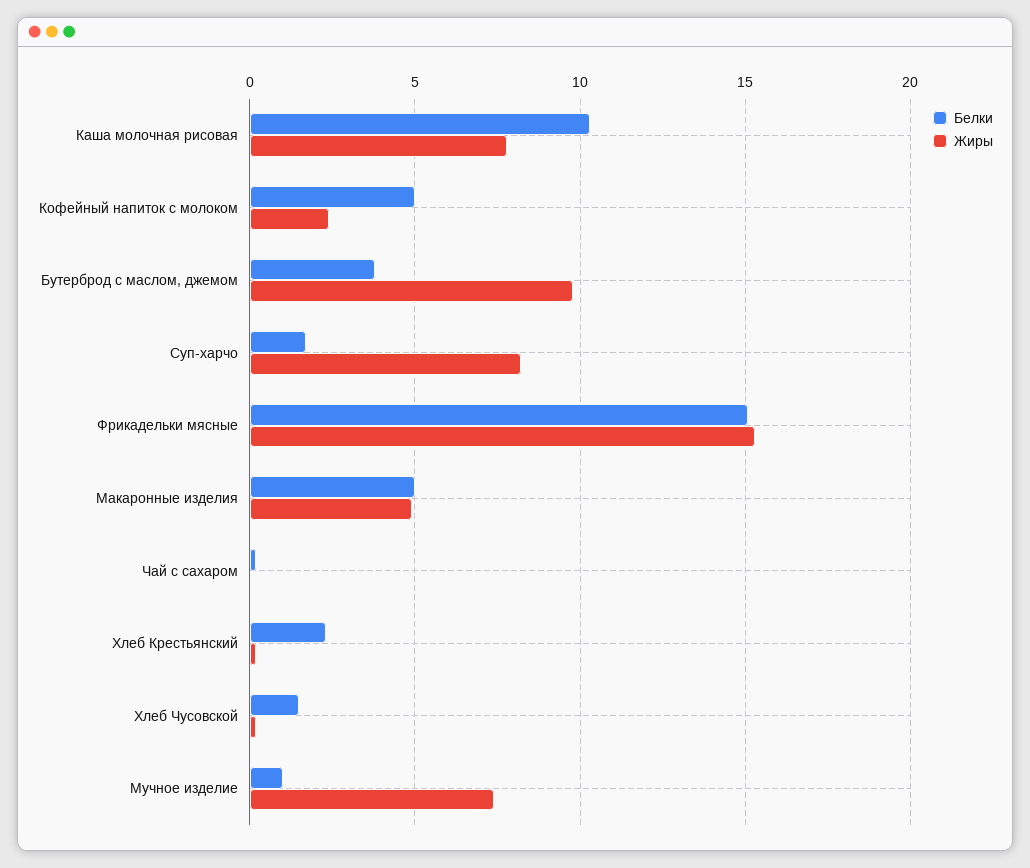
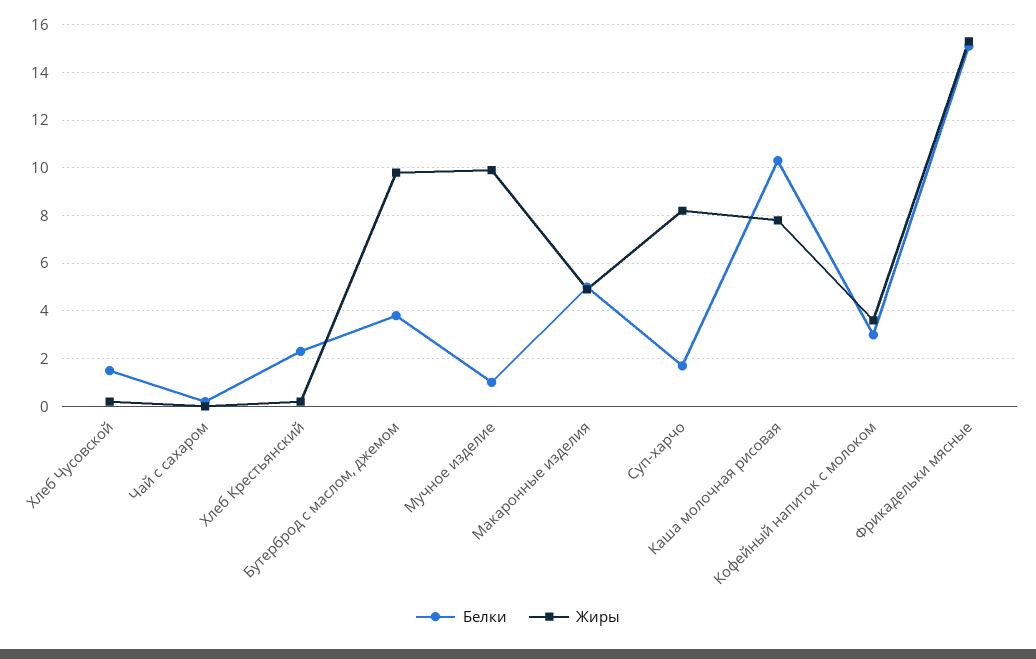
  {
    "Белки": {
      "Каша молочная рисовая": 10.5,
-     "Кофейный напиток с молоком": 5,
+     "Кофейный напиток с молоком": 3,
      "Бутерброд с маслом, джемом": 4,
      "Суп-харчо": 1.5,
      "Фрикадельки мясные": 15,
      "Макаронные изделия": 5,
      "Чай с сахаром": 0,
      "Хлеб Крестьянский": 2.5,
      "Хлеб Чусовской": 1.5,
      "Мучное изделие": 1
    },
    "Жиры": {
      "Каша молочная рисовая": 8,
-     "Кофейный напиток с молоком": 2.5,
+     "Кофейный напиток с молоком": 3.5,
      "Бутерброд с маслом, джемом": 10,
      "Суп-харчо": 8,
      "Фрикадельки мясные": 15.5,
      "Макаронные изделия": 5,
      "Чай с сахаром": 0,
      "Хлеб Крестьянский": 0,
      "Хлеб Чусовской": 0,
-     "Мучное изделие": 7.5
+     "Мучное изделие": 10
    }
  }

